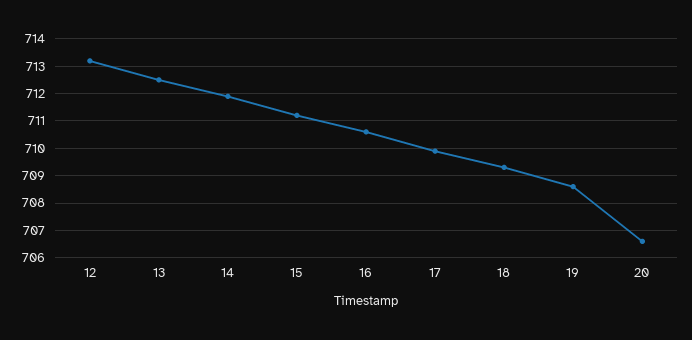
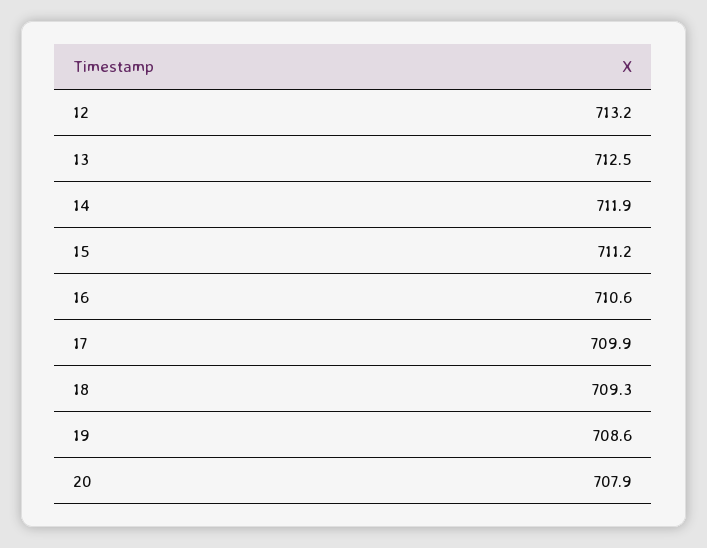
  {
    "12": 713.2,
    "13": 712.5,
    "14": 711.9,
    "15": 711.2,
    "16": 710.6,
    "17": 709.9,
    "18": 709.3,
    "19": 708.6,
-   "20": 706.5
+   "20": 707.9
  }

